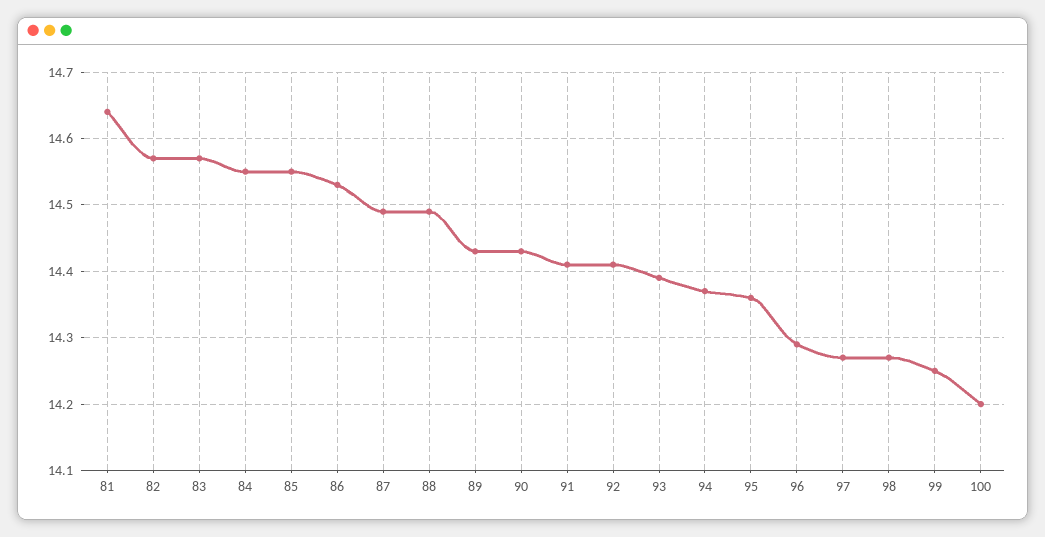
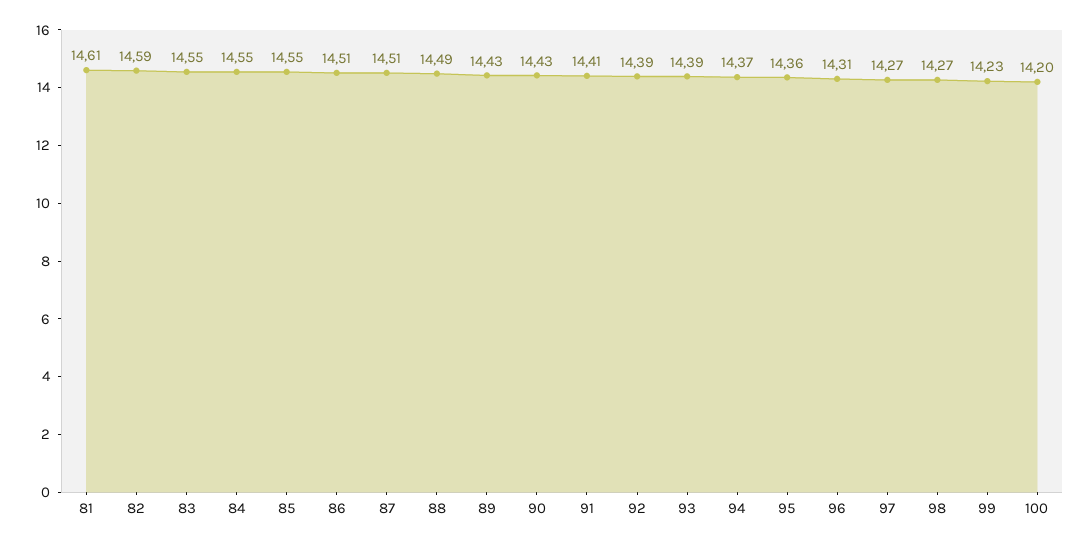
  {
-   "81": 14.64,
+   "81": 14.61,
-   "82": 14.57,
+   "82": 14.59,
-   "83": 14.57,
+   "83": 14.55,
    "84": 14.55,
    "85": 14.55,
-   "86": 14.53,
+   "86": 14.51,
-   "87": 14.49,
+   "87": 14.51,
    "88": 14.49,
    "89": 14.43,
    "90": 14.43,
    "91": 14.41,
-   "92": 14.41,
+   "92": 14.39,
    "93": 14.39,
    "94": 14.37,
    "95": 14.36,
-   "96": 14.29,
+   "96": 14.31,
    "97": 14.27,
    "98": 14.27,
-   "99": 14.25,
+   "99": 14.23,
    "100": 14.2
  }

